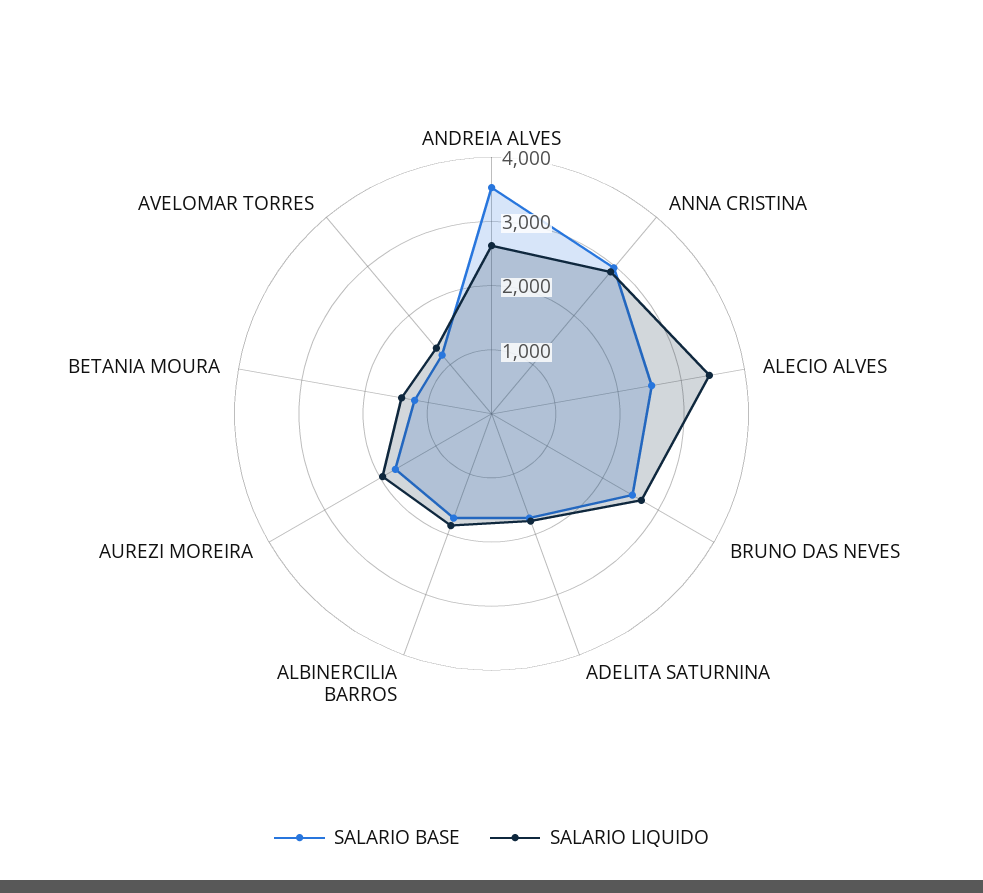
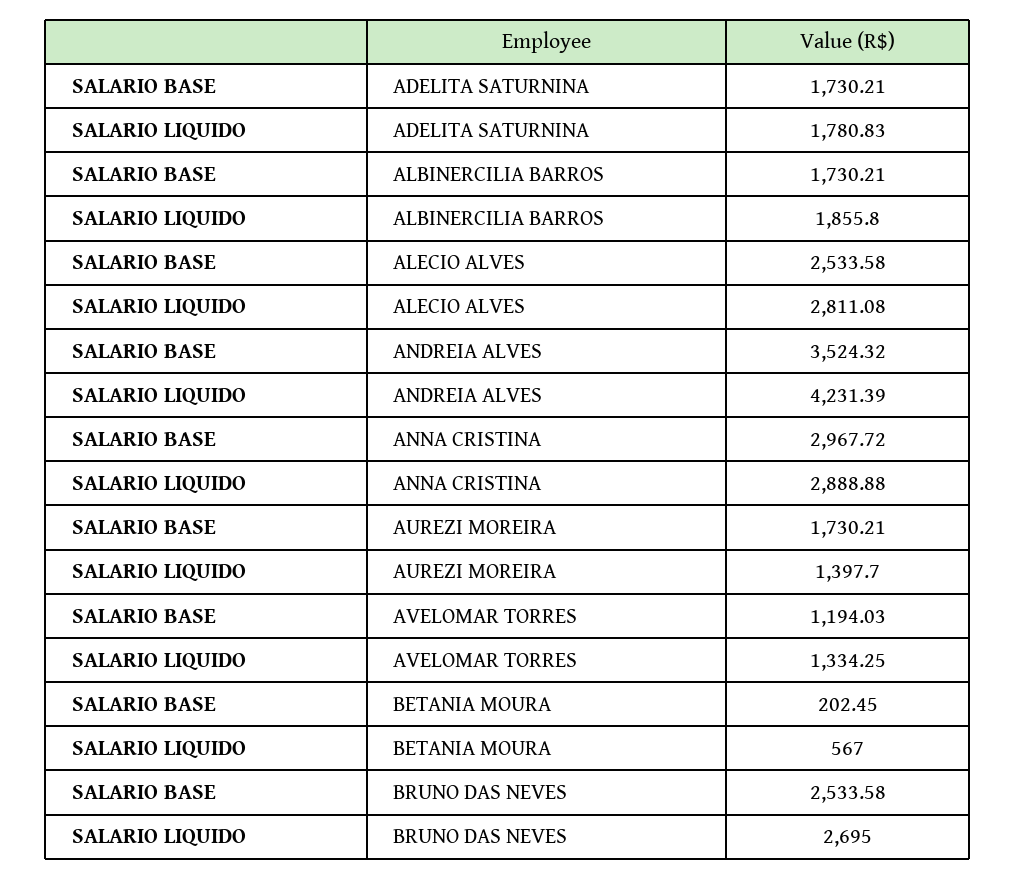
  {
    "SALARIO BASE": {
      "ANDREIA ALVES": 3524.32,
      "ANNA CRISTINA": 2967.72,
      "ALECIO ALVES": 2533.58,
      "BRUNO DAS NEVES": 2533.58,
      "ADELITA SATURNINA": 1730.21,
      "ALBINERCILIA BARROS": 1730.21,
      "AUREZI MOREIRA": 1730.21,
-     "BETANIA MOURA": 1200,
+     "BETANIA MOURA": 202.45,
      "AVELOMAR TORRES": 1194.03
    },
    "SALARIO LIQUIDO": {
-     "ANDREIA ALVES": 2600,
+     "ANDREIA ALVES": 4231.39,
      "ANNA CRISTINA": 2888.88,
-     "ALECIO ALVES": 3400,
+     "ALECIO ALVES": 2811.08,
      "BRUNO DAS NEVES": 2695,
      "ADELITA SATURNINA": 1780.83,
      "ALBINERCILIA BARROS": 1855.8,
-     "AUREZI MOREIRA": 2000,
+     "AUREZI MOREIRA": 1397.7,
-     "BETANIA MOURA": 1400,
+     "BETANIA MOURA": 567,
      "AVELOMAR TORRES": 1334.25
    }
  }

